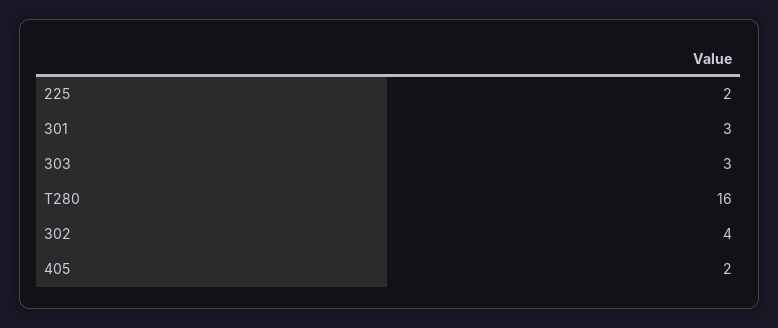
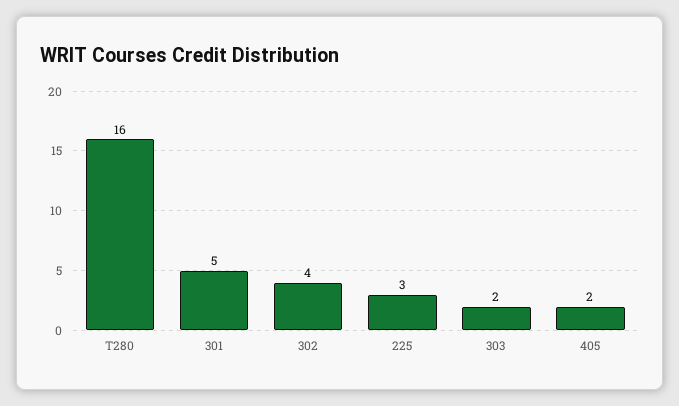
  {
-   "225": 2,
+   "225": 3,
-   "301": 3,
+   "301": 5,
-   "303": 3,
+   "303": 2,
    "T280": 16,
    "302": 4,
    "405": 2
  }

